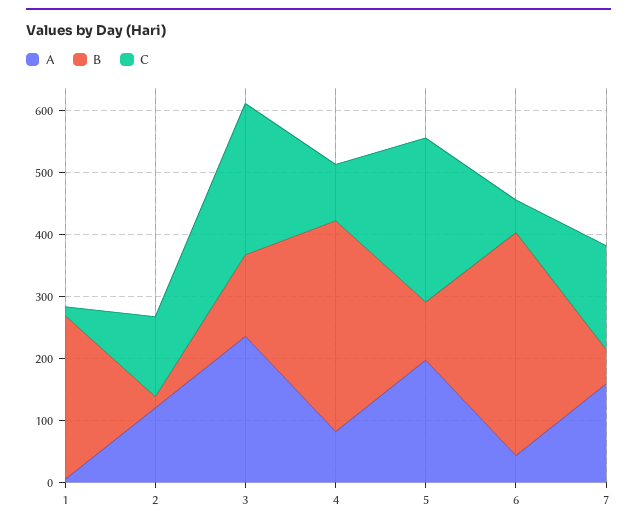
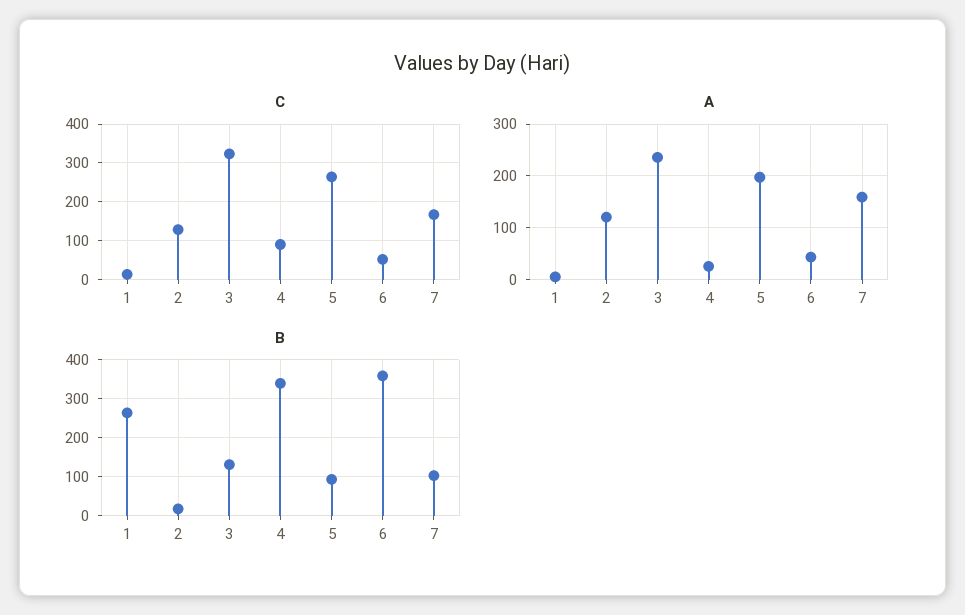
  {
    "A": {
      "1": 0,
      "2": 120,
      "3": 240,
-     "4": 80,
+     "4": 20,
      "5": 200,
      "6": 40,
      "7": 160
    },
    "B": {
      "1": 260,
      "2": 20,
      "3": 140,
      "4": 340,
      "5": 100,
      "6": 360,
-     "7": 60
+     "7": 100
    },
    "C": {
      "1": 20,
      "2": 120,
-     "3": 240,
+     "3": 320,
      "4": 100,
      "5": 260,
      "6": 60,
      "7": 160
    }
  }

